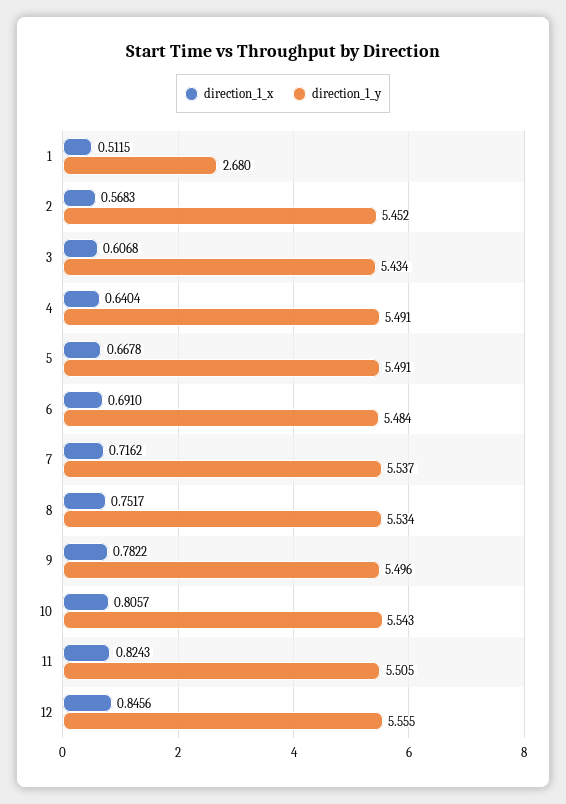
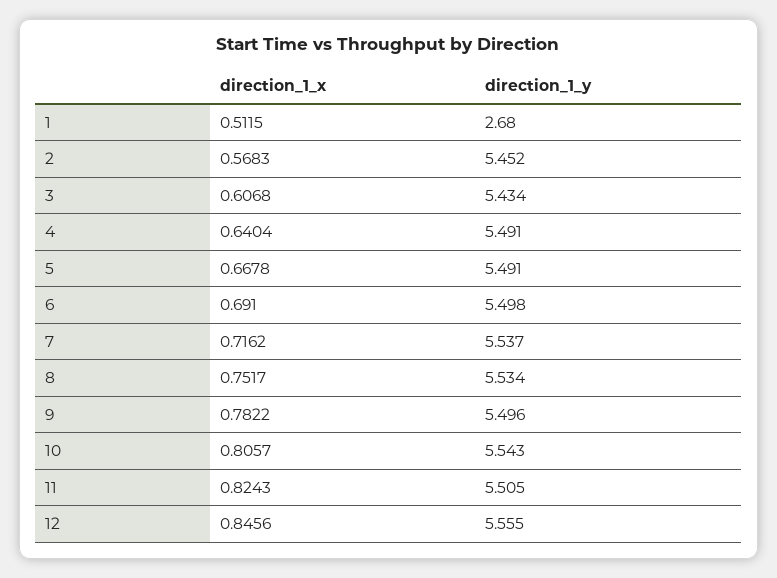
  {
    "direction_1_x": {
      "1": 0.5115,
      "2": 0.5683,
      "3": 0.6068,
      "4": 0.6404,
      "5": 0.6678,
      "6": 0.691,
      "7": 0.7162,
      "8": 0.7517,
      "9": 0.7822,
      "10": 0.8057,
      "11": 0.8243,
      "12": 0.8456
    },
    "direction_1_y": {
      "1": 2.68,
      "2": 5.452,
      "3": 5.434,
      "4": 5.491,
      "5": 5.491,
-     "6": 5.484,
+     "6": 5.498,
      "7": 5.537,
      "8": 5.534,
      "9": 5.496,
      "10": 5.543,
      "11": 5.505,
      "12": 5.555
    }
  }

